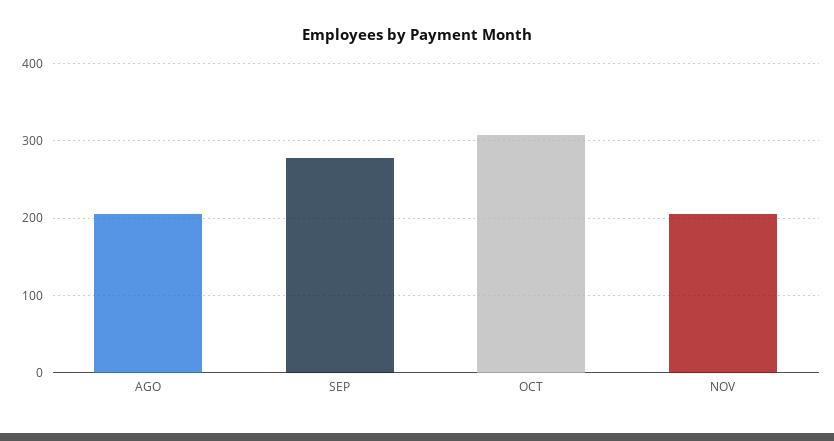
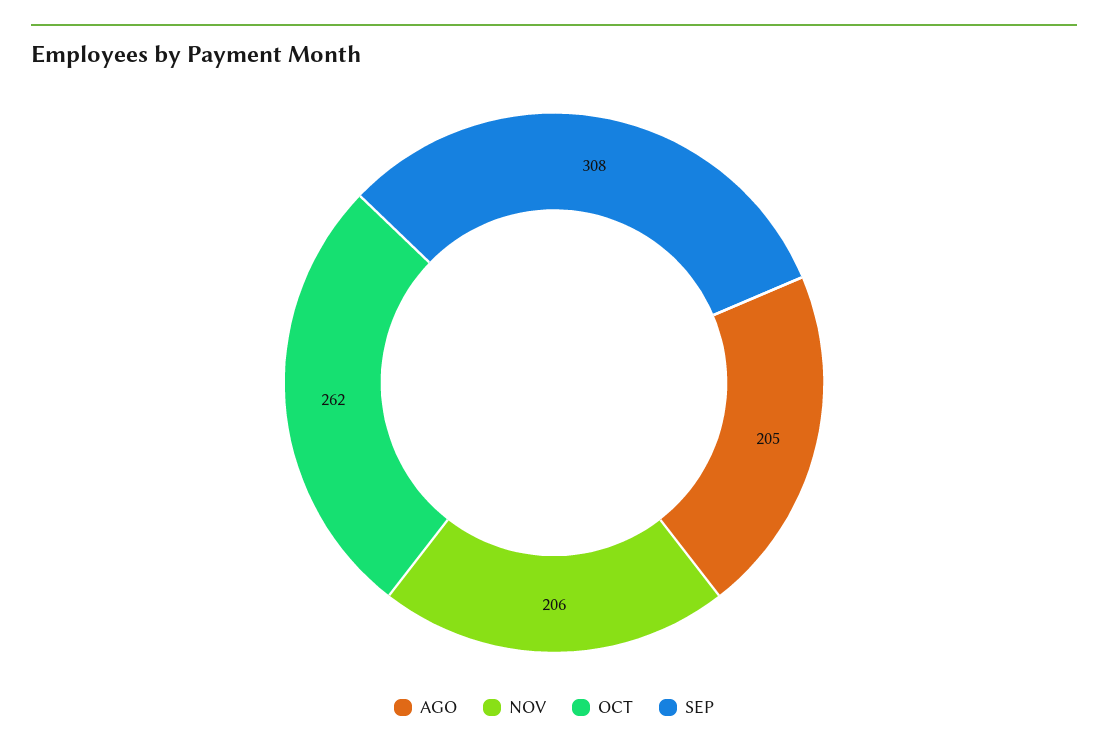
  {
    "AGO": 205,
-   "SEP": 280,
+   "SEP": 308,
-   "OCT": 310,
+   "OCT": 262,
    "NOV": 206
  }

